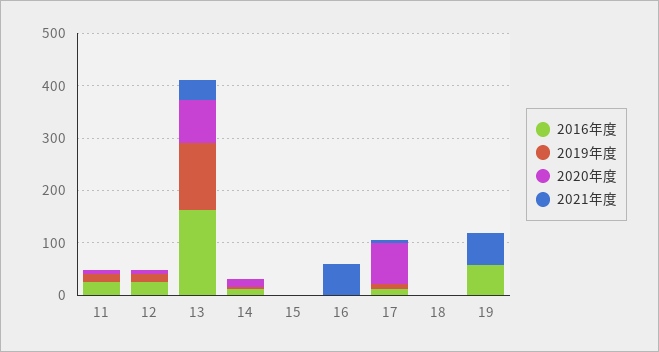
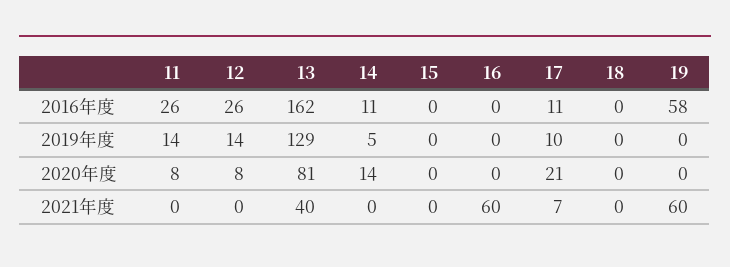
  {
    "2016年度": {
      "11": 26,
      "12": 26,
      "13": 162,
      "14": 11,
      "15": 0,
      "16": 0,
      "17": 11,
      "18": 0,
      "19": 58
    },
    "2019年度": {
      "11": 14,
      "12": 14,
      "13": 129,
      "14": 5,
      "15": 0,
      "16": 0,
      "17": 10,
      "18": 0,
      "19": 0
    },
    "2020年度": {
      "11": 8,
      "12": 8,
      "13": 81,
      "14": 14,
      "15": 0,
      "16": 0,
-     "17": 80,
+     "17": 21,
      "18": 0,
      "19": 0
    },
    "2021年度": {
      "11": 0,
      "12": 0,
      "13": 40,
      "14": 0,
      "15": 0,
      "16": 60,
      "17": 7,
      "18": 0,
      "19": 60
    }
  }

